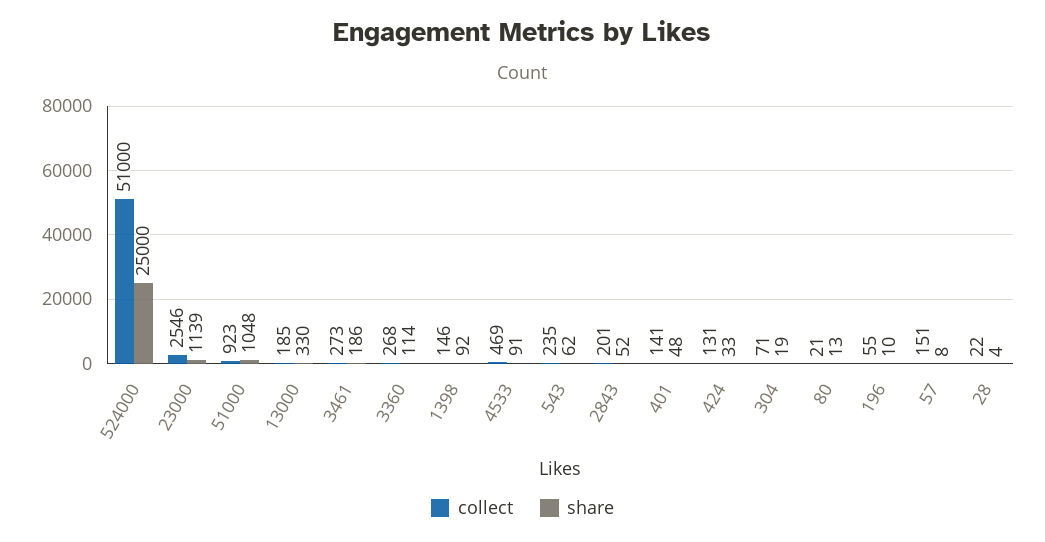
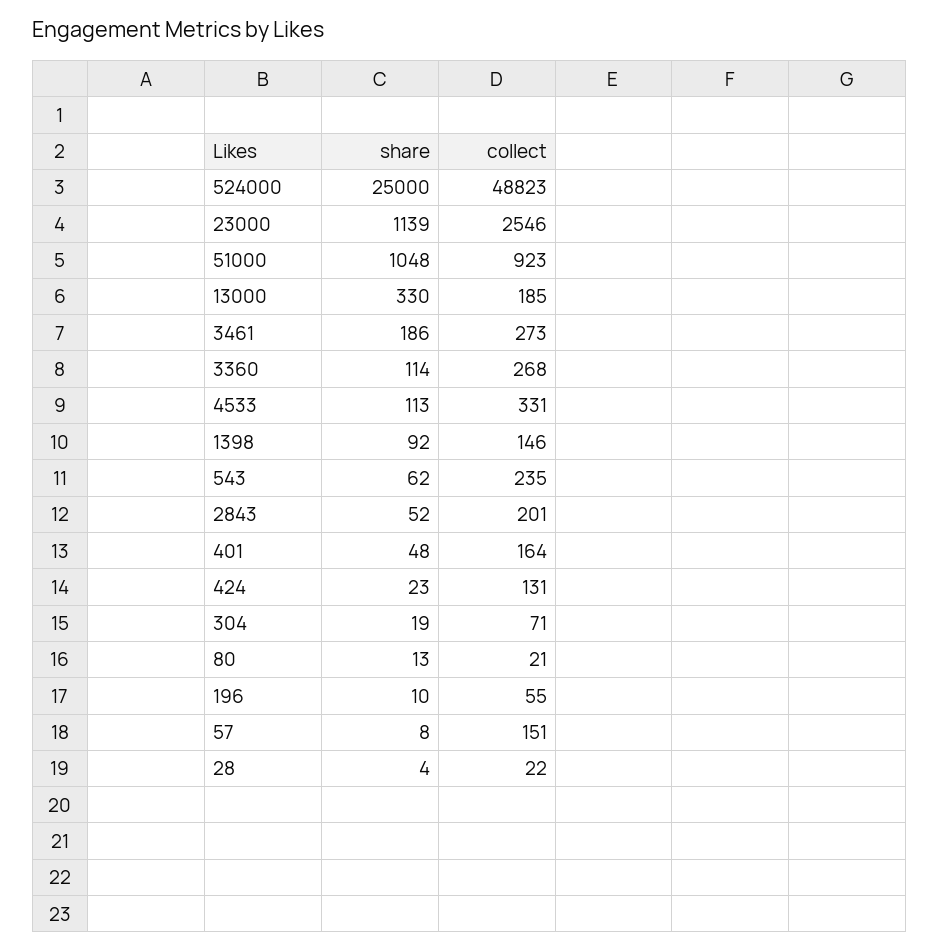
  {
    "collect": {
-     "524000": 51000,
+     "524000": 48823,
      "23000": 2546,
      "51000": 923,
      "13000": 185,
      "3461": 273,
      "3360": 268,
      "1398": 146,
-     "4533": 469,
+     "4533": 331,
      "543": 235,
      "2843": 201,
-     "401": 141,
+     "401": 164,
      "424": 131,
      "304": 71,
      "80": 21,
      "196": 55,
      "57": 151,
      "28": 22
    },
    "share": {
      "524000": 25000,
      "23000": 1139,
      "51000": 1048,
      "13000": 330,
      "3461": 186,
      "3360": 114,
      "1398": 92,
-     "4533": 91,
+     "4533": 113,
      "543": 62,
      "2843": 52,
      "401": 48,
-     "424": 33,
+     "424": 23,
      "304": 19,
      "80": 13,
      "196": 10,
      "57": 8,
      "28": 4
    }
  }

